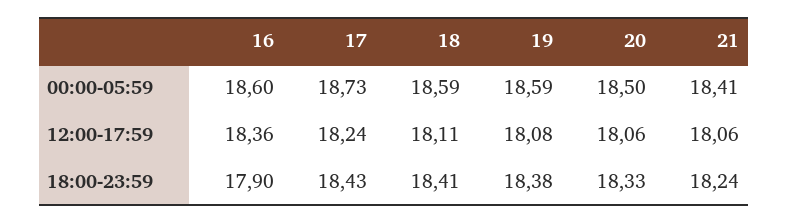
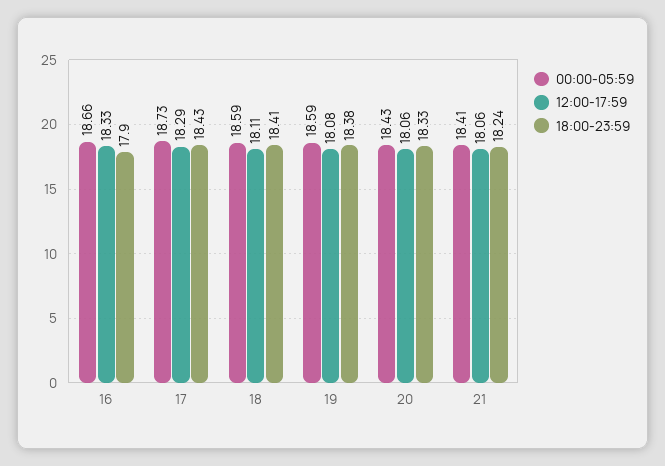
  {
    "00:00-05:59": {
-     "16": 18.6,
+     "16": 18.66,
      "17": 18.73,
      "18": 18.59,
      "19": 18.59,
-     "20": 18.5,
+     "20": 18.43,
      "21": 18.41
    },
    "12:00-17:59": {
-     "16": 18.36,
+     "16": 18.33,
-     "17": 18.24,
+     "17": 18.29,
      "18": 18.11,
      "19": 18.08,
      "20": 18.06,
      "21": 18.06
    },
    "18:00-23:59": {
      "16": 17.9,
      "17": 18.43,
      "18": 18.41,
      "19": 18.38,
      "20": 18.33,
      "21": 18.24
    }
  }

